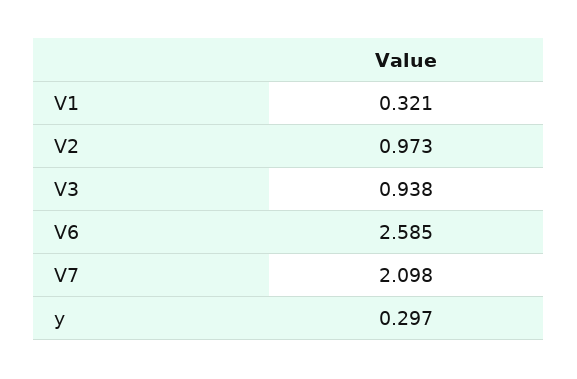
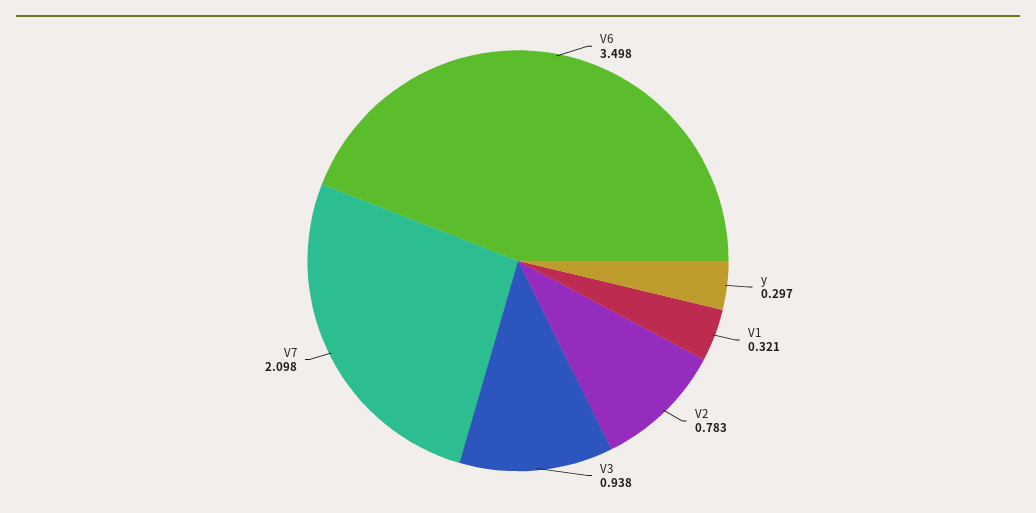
  {
    "V1": 0.321,
-   "V2": 0.973,
+   "V2": 0.783,
    "V3": 0.938,
-   "V6": 2.585,
+   "V6": 3.498,
    "V7": 2.098,
    "y": 0.297
  }

